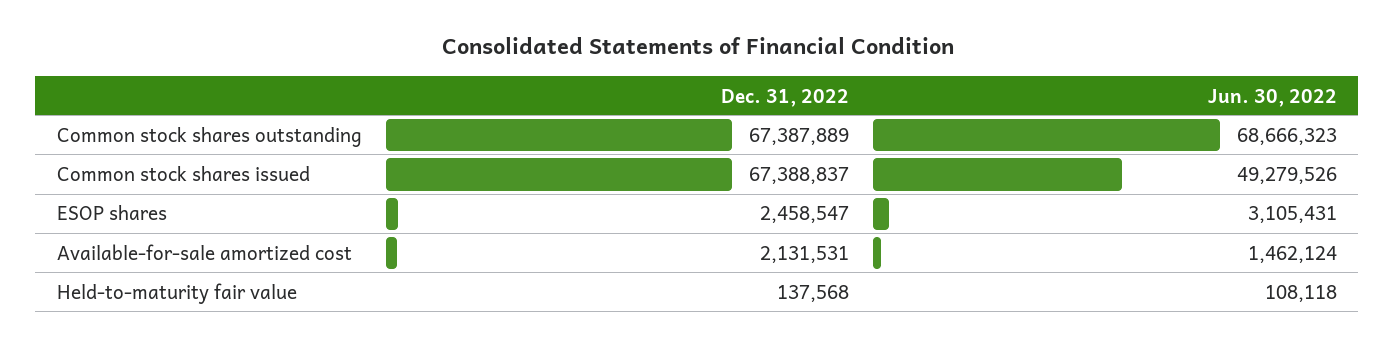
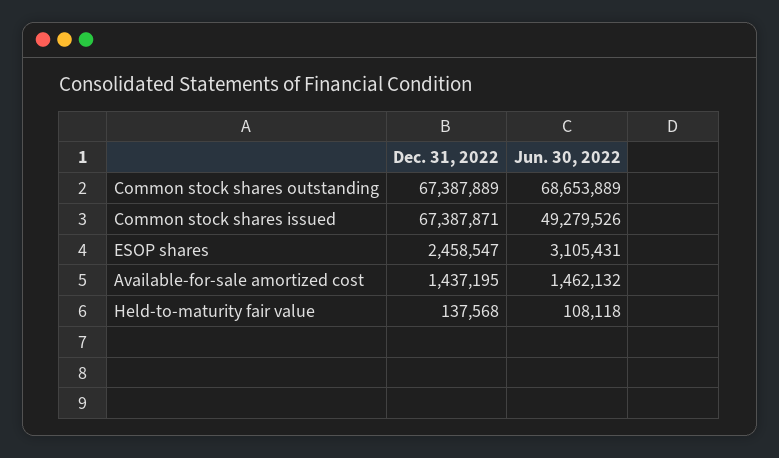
  {
    "Dec. 31, 2022": {
      "Common stock shares outstanding": 67387889,
-     "Common stock shares issued": 67388837,
+     "Common stock shares issued": 67387871,
      "ESOP shares": 2458547,
-     "Available-for-sale amortized cost": 2131531,
+     "Available-for-sale amortized cost": 1437195,
      "Held-to-maturity fair value": 137568
    },
    "Jun. 30, 2022": {
-     "Common stock shares outstanding": 68666323,
+     "Common stock shares outstanding": 68653889,
      "Common stock shares issued": 49279526,
      "ESOP shares": 3105431,
-     "Available-for-sale amortized cost": 1462124,
+     "Available-for-sale amortized cost": 1462132,
      "Held-to-maturity fair value": 108118
    }
  }

